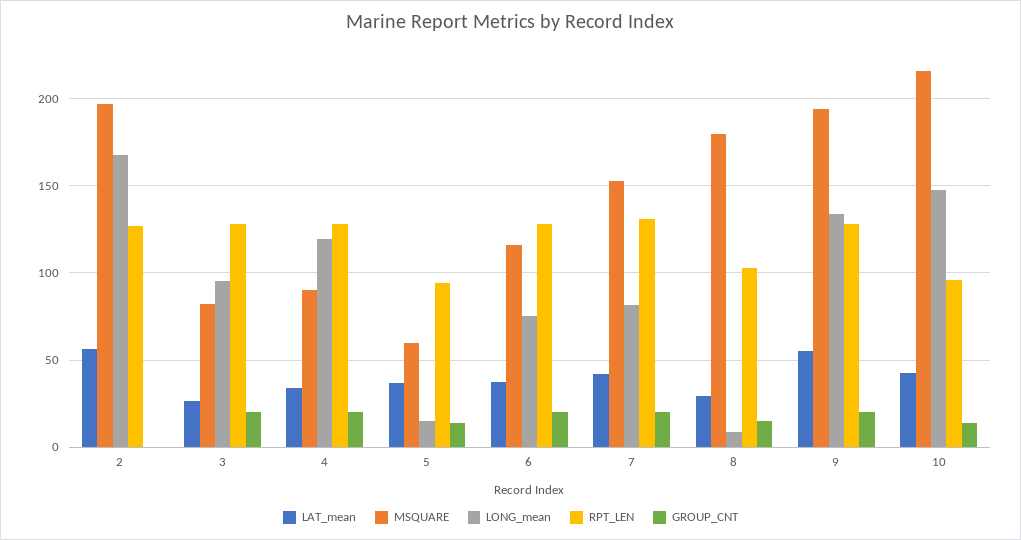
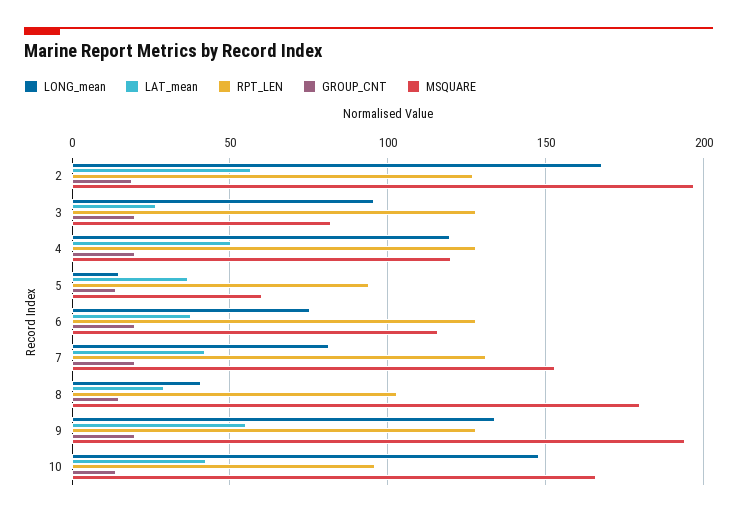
  {
    "LAT_mean": {
      "2": 55,
      "3": 25,
-     "4": 35,
+     "4": 50,
      "5": 35,
      "6": 40,
      "7": 40,
      "8": 30,
      "9": 55,
      "10": 45
    },
    "MSQUARE": {
      "2": 195,
      "3": 80,
-     "4": 90,
+     "4": 120,
      "5": 60,
      "6": 115,
      "7": 155,
      "8": 180,
      "9": 195,
-     "10": 215
+     "10": 165
    },
    "LONG_mean": {
      "2": 170,
      "3": 95,
      "4": 120,
      "5": 15,
      "6": 75,
      "7": 80,
-     "8": 10,
+     "8": 40,
      "9": 135,
      "10": 150
    },
    "RPT_LEN": {
      "2": 125,
      "3": 130,
      "4": 130,
      "5": 95,
      "6": 130,
      "7": 130,
      "8": 105,
      "9": 130,
      "10": 95
    },
    "GROUP_CNT": {
-     "2": 0,
+     "2": 20,
      "3": 20,
      "4": 20,
      "5": 15,
      "6": 20,
      "7": 20,
      "8": 15,
      "9": 20,
      "10": 15
    }
  }

